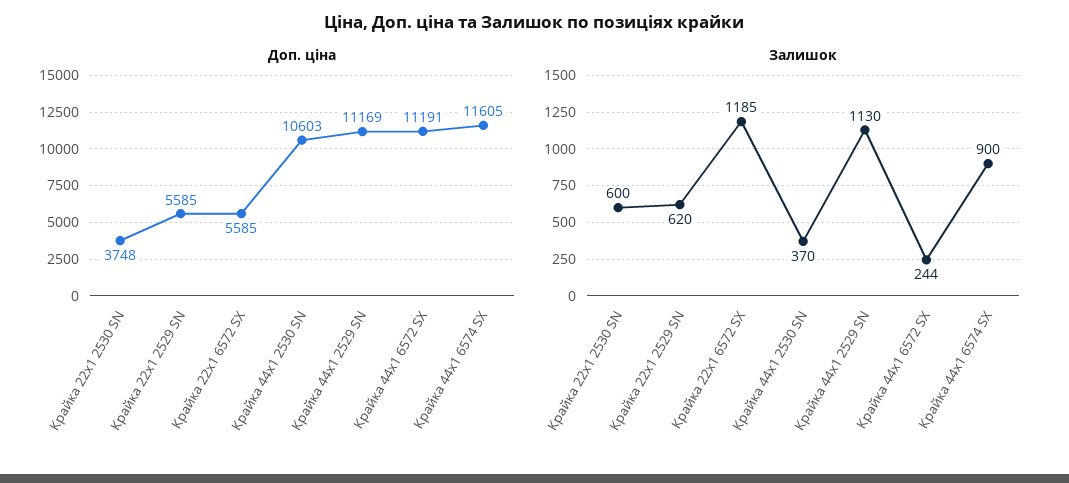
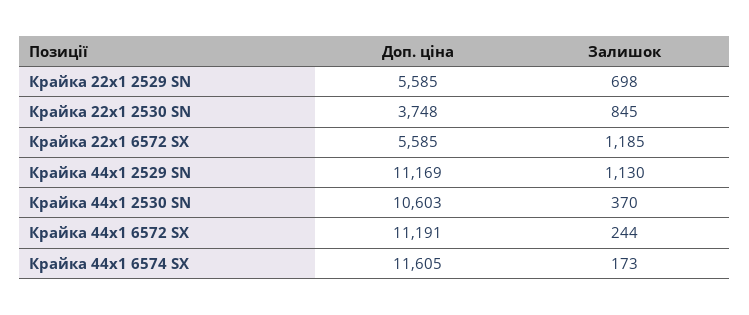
  {
    "Доп. ціна": {
      "Крайка 22x1 2530 SN": 3748,
      "Крайка 22x1 2529 SN": 5585,
      "Крайка 22x1 6572 SX": 5585,
      "Крайка 44x1 2530 SN": 10603,
      "Крайка 44x1 2529 SN": 11169,
      "Крайка 44x1 6572 SX": 11191,
      "Крайка 44x1 6574 SX": 11605
    },
    "Залишок": {
-     "Крайка 22x1 2530 SN": 600,
+     "Крайка 22x1 2530 SN": 845,
-     "Крайка 22x1 2529 SN": 620,
+     "Крайка 22x1 2529 SN": 698,
      "Крайка 22x1 6572 SX": 1185,
      "Крайка 44x1 2530 SN": 370,
      "Крайка 44x1 2529 SN": 1130,
      "Крайка 44x1 6572 SX": 244,
-     "Крайка 44x1 6574 SX": 900
+     "Крайка 44x1 6574 SX": 173
    }
  }

